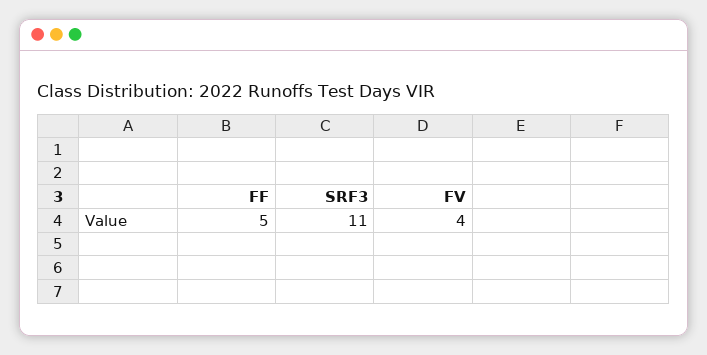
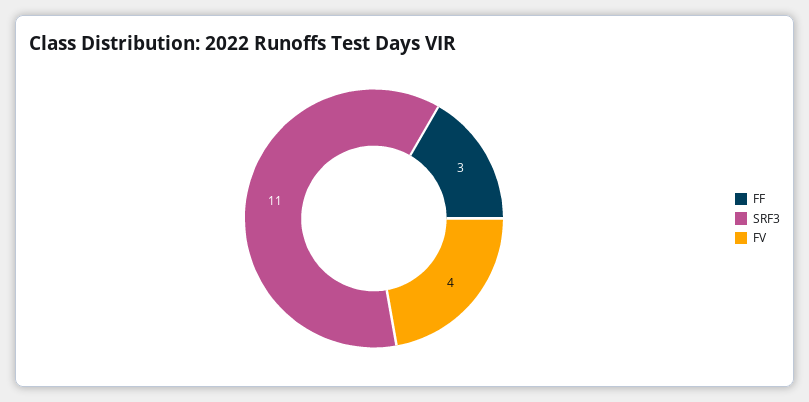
  {
-   "FF": 5,
+   "FF": 3,
    "SRF3": 11,
    "FV": 4
  }

